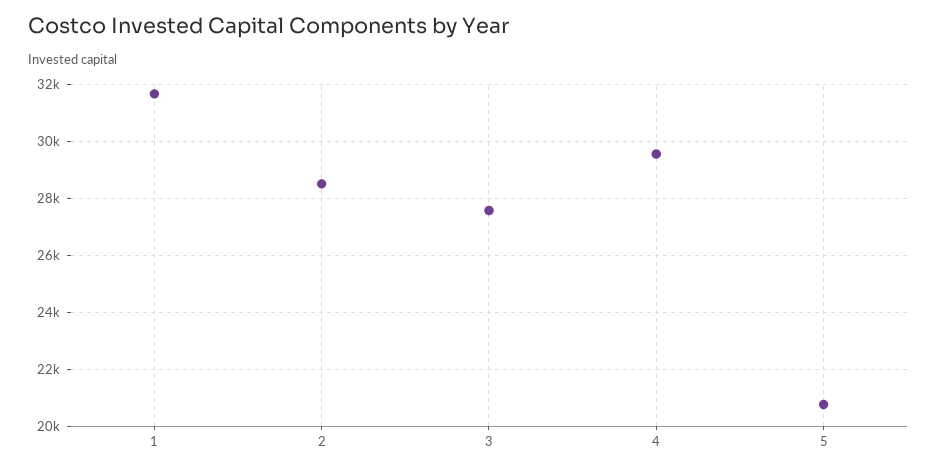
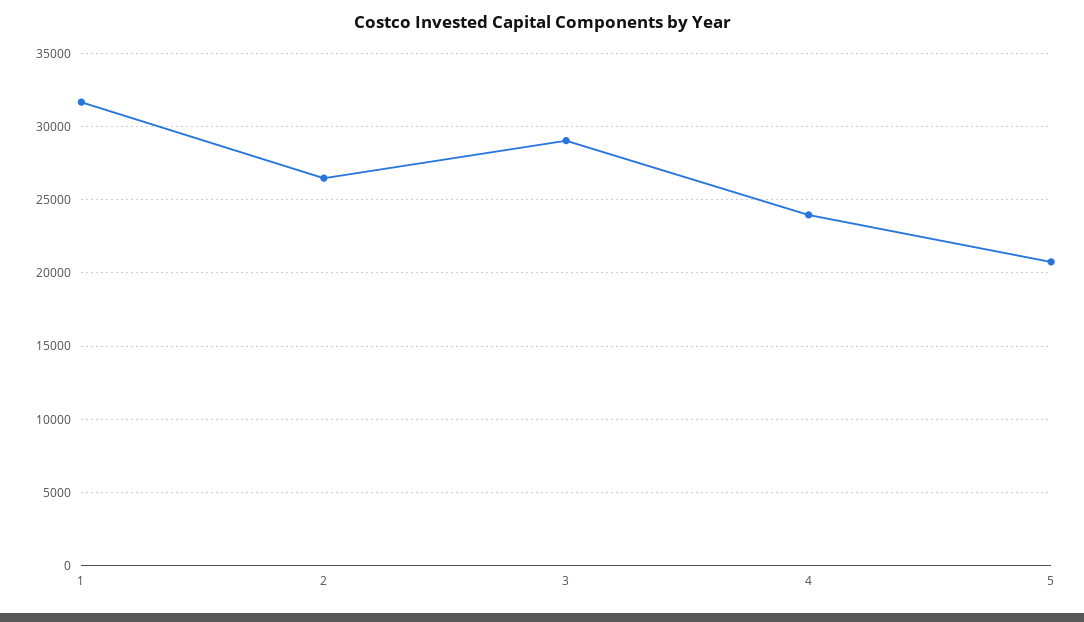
  {
    "1": 31750,
-   "2": 28500,
+   "2": 26500,
-   "3": 27500,
+   "3": 29000,
-   "4": 29500,
+   "4": 24000,
    "5": 20750
  }

